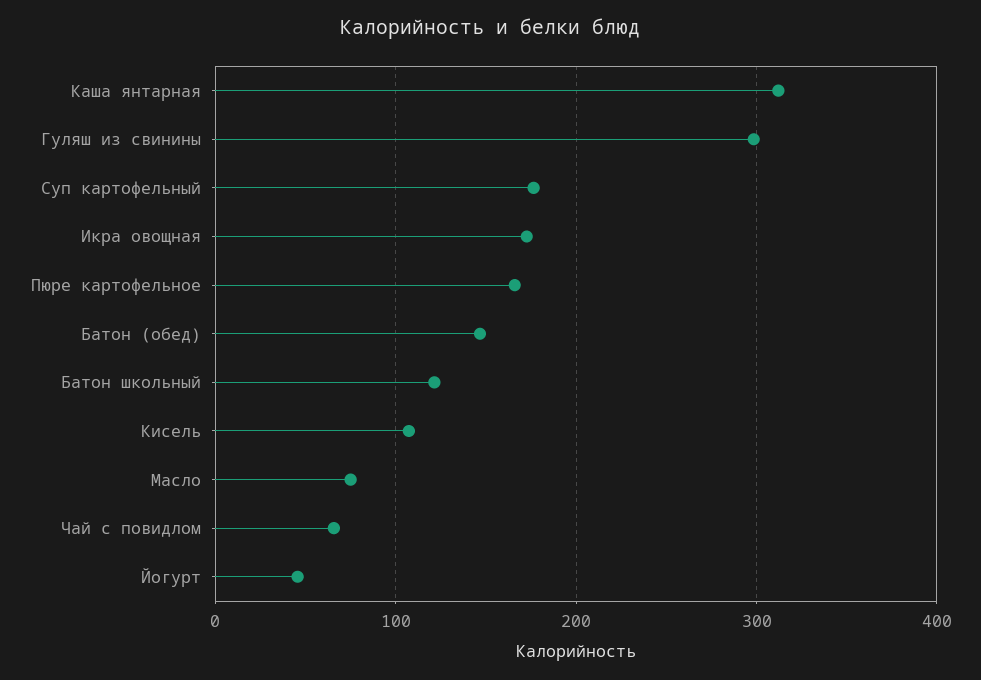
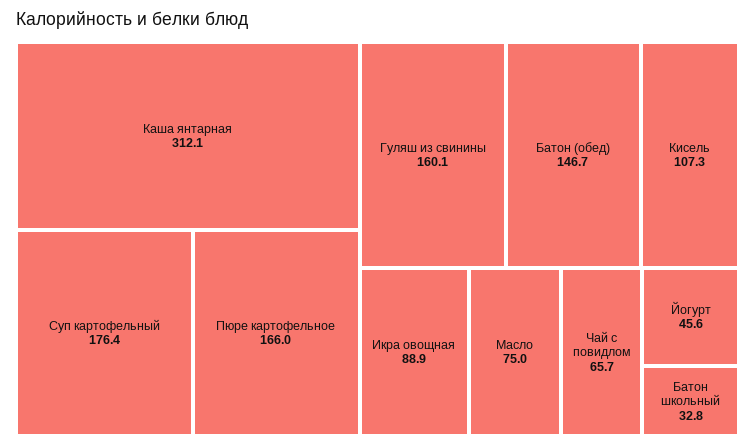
  {
    "Каша янтарная": 312.1,
-   "Гуляш из свинины": 300,
+   "Гуляш из свинины": 160.1,
    "Суп картофельный": 176.4,
-   "Икра овощная": 170,
+   "Икра овощная": 88.9,
    "Пюре картофельное": 166,
    "Батон (обед)": 146.7,
-   "Батон школьный": 120,
+   "Батон школьный": 32.8,
    "Кисель": 107.3,
    "Масло": 75,
    "Чай с повидлом": 65.7,
    "Йогурт": 45.6
  }

